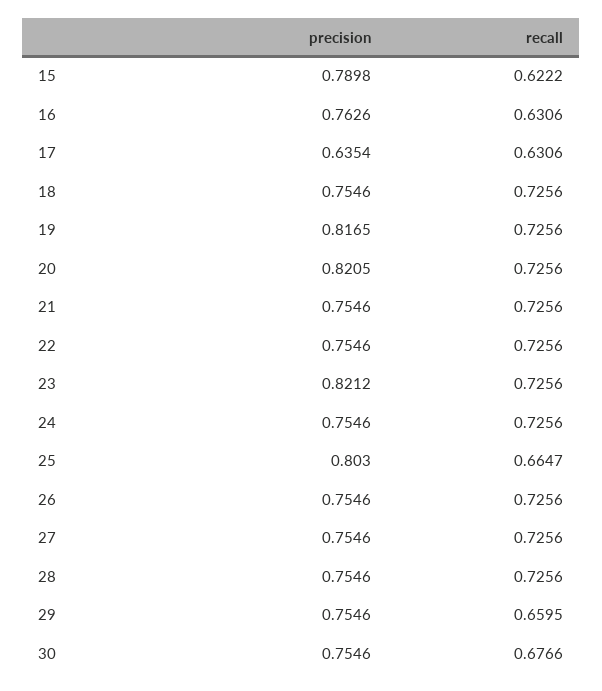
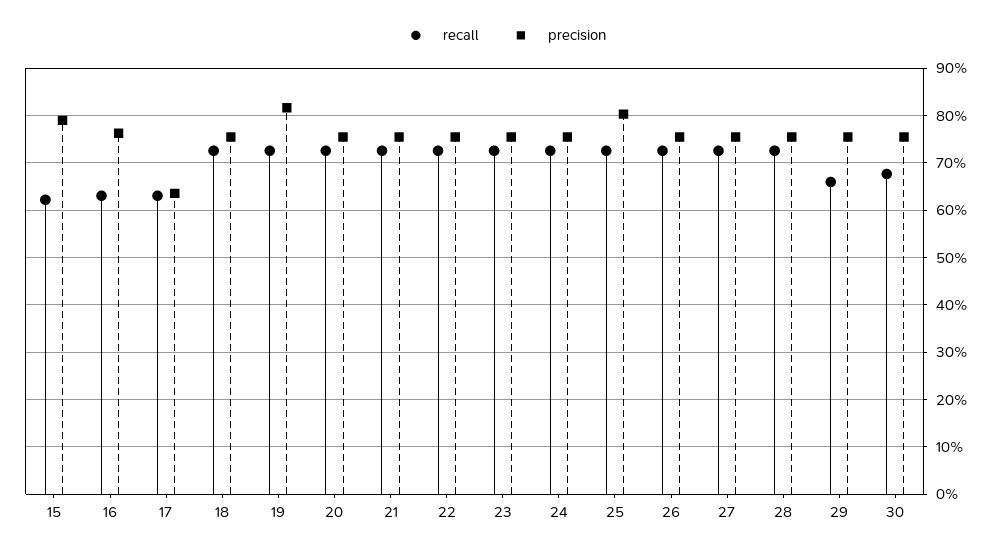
  {
    "precision": {
      "15": 0.7898,
      "16": 0.7626,
      "17": 0.6354,
      "18": 0.7546,
      "19": 0.8165,
-     "20": 0.8205,
+     "20": 0.76,
      "21": 0.7546,
      "22": 0.7546,
-     "23": 0.8212,
+     "23": 0.76,
      "24": 0.7546,
      "25": 0.803,
      "26": 0.7546,
      "27": 0.7546,
      "28": 0.7546,
      "29": 0.7546,
      "30": 0.7546
    },
    "recall": {
      "15": 0.6222,
      "16": 0.6306,
      "17": 0.6306,
      "18": 0.7256,
      "19": 0.7256,
      "20": 0.7256,
      "21": 0.7256,
      "22": 0.7256,
      "23": 0.7256,
      "24": 0.7256,
-     "25": 0.6647,
+     "25": 0.72,
      "26": 0.7256,
      "27": 0.7256,
      "28": 0.7256,
      "29": 0.6595,
      "30": 0.6766
    }
  }

